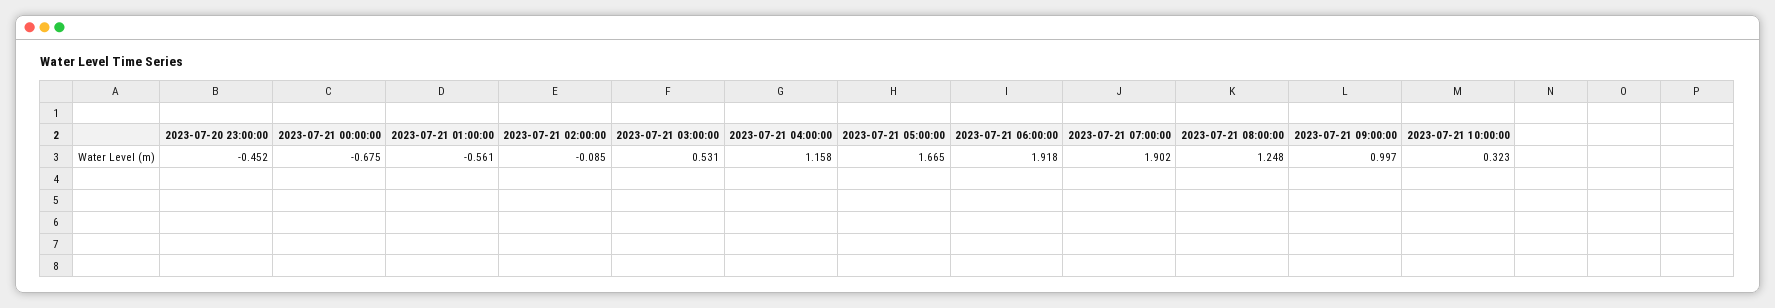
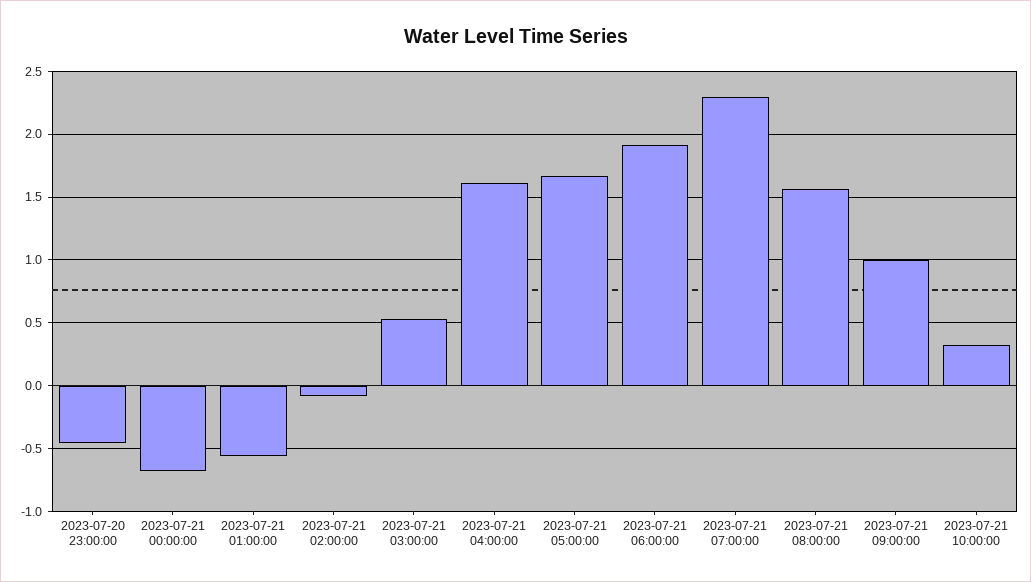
  {
    "2023-07-20 23:00:00": -0.452,
    "2023-07-21 00:00:00": -0.675,
    "2023-07-21 01:00:00": -0.561,
    "2023-07-21 02:00:00": -0.085,
    "2023-07-21 03:00:00": 0.531,
-   "2023-07-21 04:00:00": 1.158,
+   "2023-07-21 04:00:00": 1.6,
    "2023-07-21 05:00:00": 1.665,
    "2023-07-21 06:00:00": 1.918,
-   "2023-07-21 07:00:00": 1.902,
+   "2023-07-21 07:00:00": 2.3,
-   "2023-07-21 08:00:00": 1.248,
+   "2023-07-21 08:00:00": 1.55,
    "2023-07-21 09:00:00": 0.997,
    "2023-07-21 10:00:00": 0.323
  }

